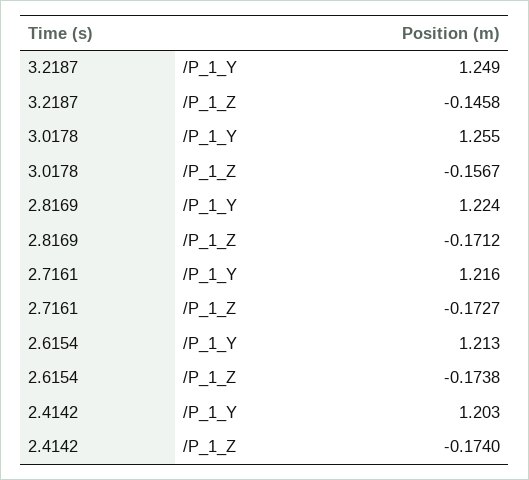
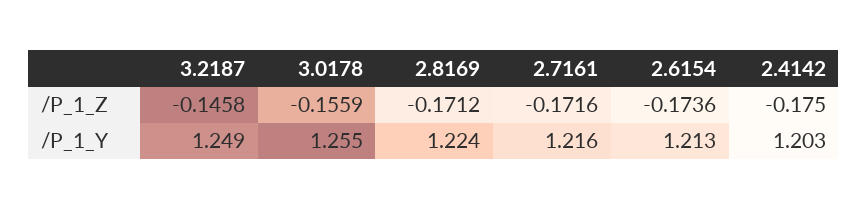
  {
    "3.2187": {
      "/P_1_Y": 1.249,
      "/P_1_Z": -0.1458
    },
    "3.0178": {
      "/P_1_Y": 1.255,
-     "/P_1_Z": -0.1567
+     "/P_1_Z": -0.1559
    },
    "2.8169": {
      "/P_1_Y": 1.224,
      "/P_1_Z": -0.1712
    },
    "2.7161": {
      "/P_1_Y": 1.216,
-     "/P_1_Z": -0.1727
+     "/P_1_Z": -0.1716
    },
    "2.6154": {
      "/P_1_Y": 1.213,
-     "/P_1_Z": -0.1738
+     "/P_1_Z": -0.1736
    },
    "2.4142": {
      "/P_1_Y": 1.203,
-     "/P_1_Z": -0.174
+     "/P_1_Z": -0.175
    }
  }

